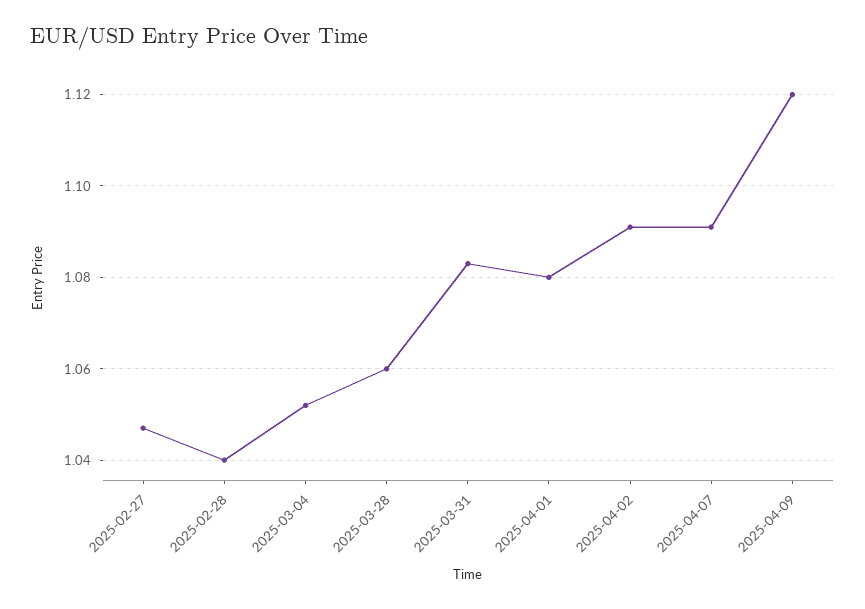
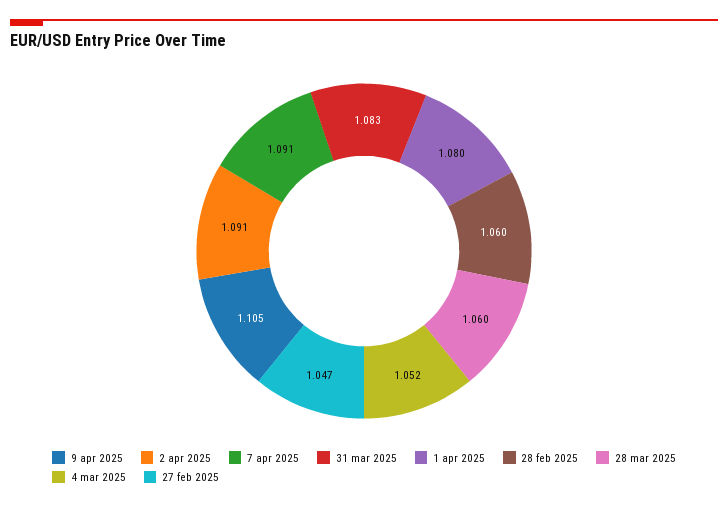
  {
    "2025-02-27": 1.047,
-   "2025-02-28": 1.04,
+   "2025-02-28": 1.06,
    "2025-03-04": 1.052,
    "2025-03-28": 1.06,
    "2025-03-31": 1.083,
    "2025-04-01": 1.08,
    "2025-04-02": 1.091,
    "2025-04-07": 1.091,
-   "2025-04-09": 1.12
+   "2025-04-09": 1.105
  }

